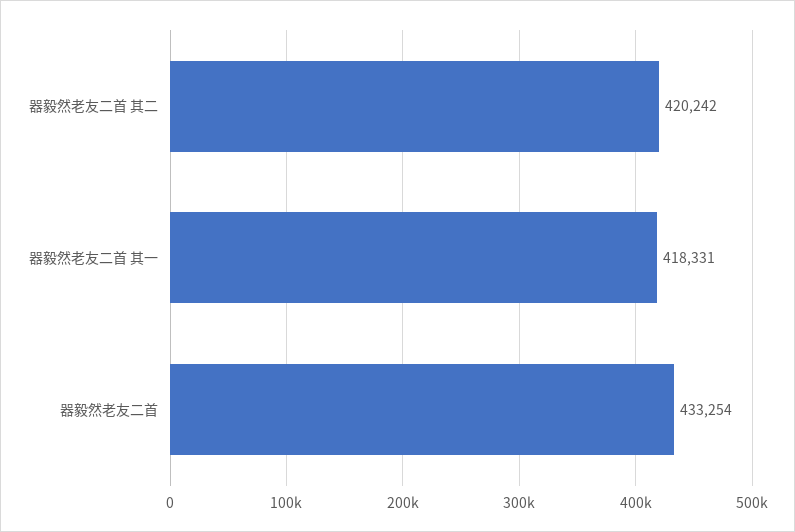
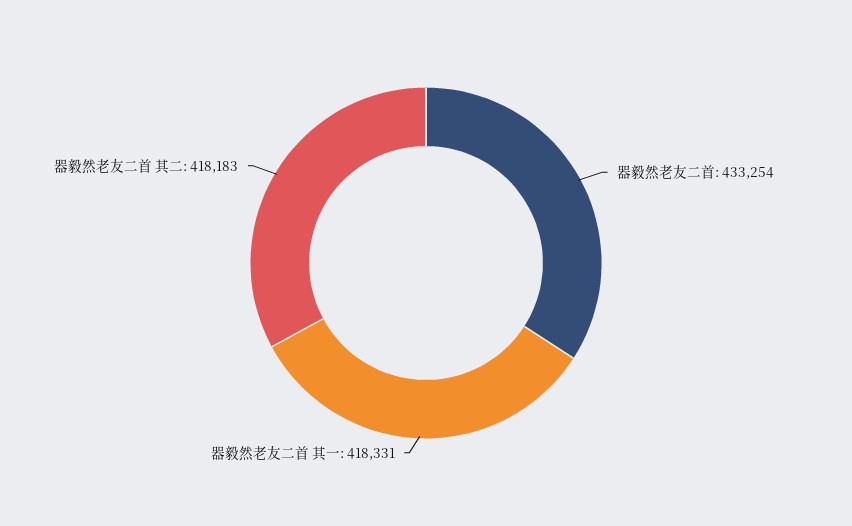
  {
-   "器毅然老友二首 其二": 420242,
+   "器毅然老友二首 其二": 418183,
    "器毅然老友二首 其一": 418331,
    "器毅然老友二首": 433254
  }

